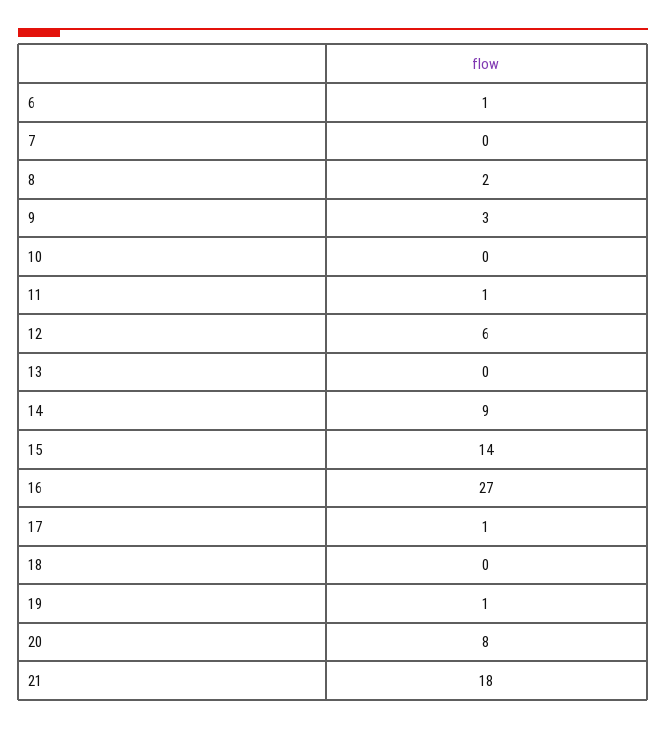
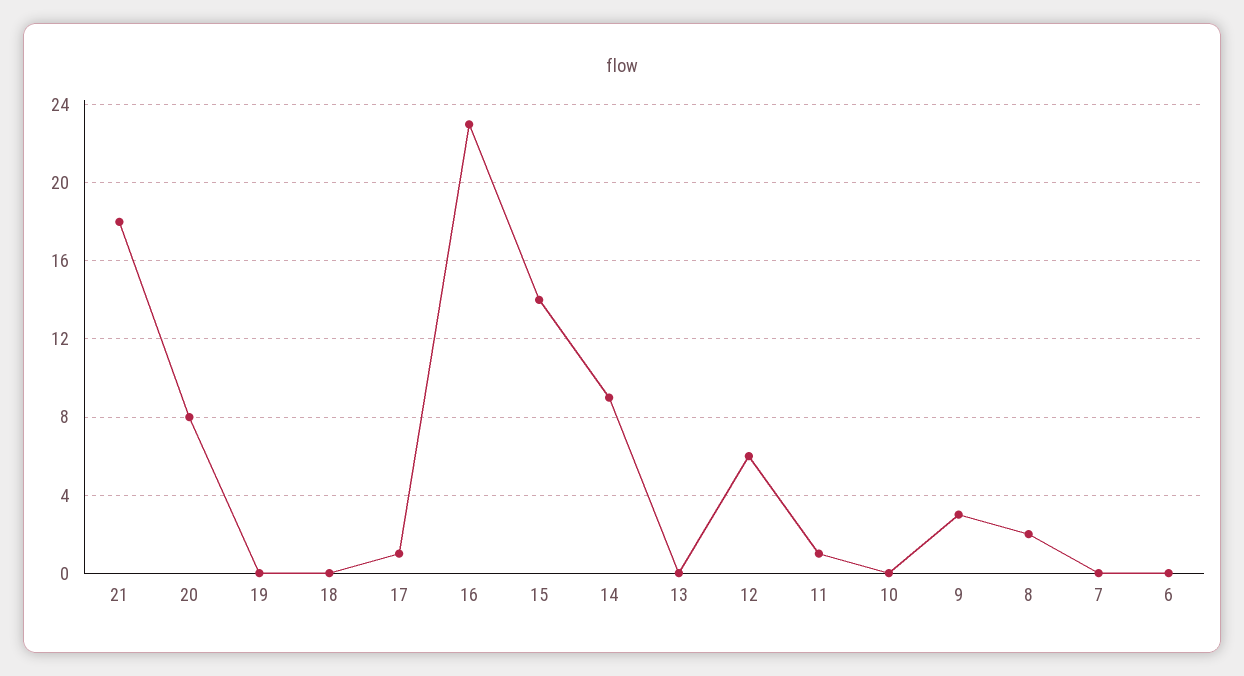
  {
-   "6": 1,
+   "6": 0,
    "7": 0,
    "8": 2,
    "9": 3,
    "10": 0,
    "11": 1,
    "12": 6,
    "13": 0,
    "14": 9,
    "15": 14,
-   "16": 27,
+   "16": 23,
    "17": 1,
    "18": 0,
-   "19": 1,
+   "19": 0,
    "20": 8,
    "21": 18
  }

